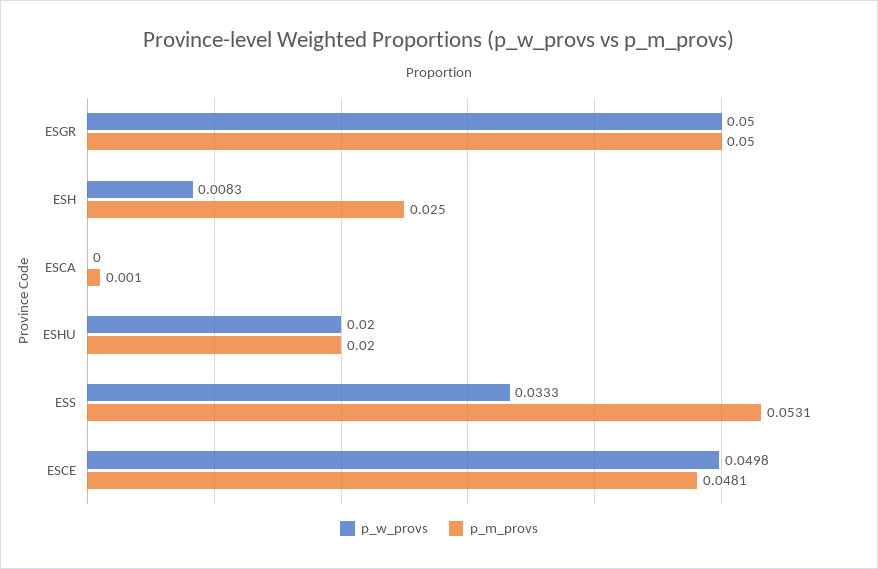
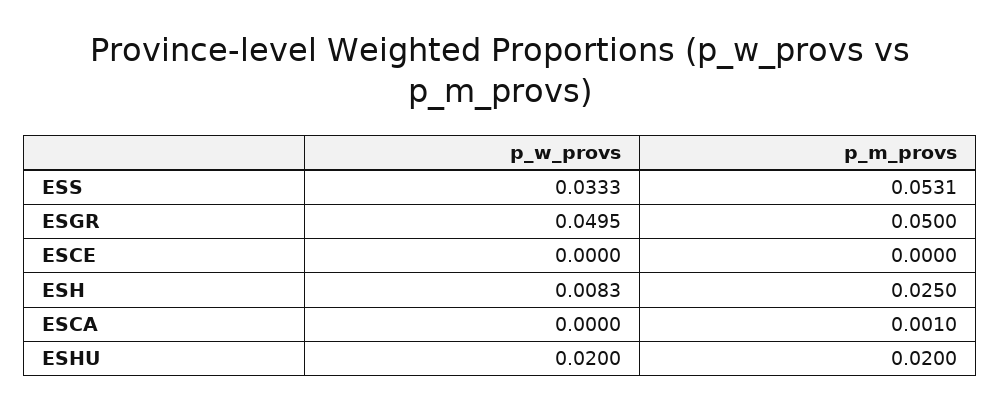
  {
    "p_w_provs": {
-     "ESGR": 0.05,
+     "ESGR": 0.0495,
      "ESH": 0.0083,
      "ESCA": 0,
      "ESHU": 0.02,
      "ESS": 0.0333,
-     "ESCE": 0.0498
+     "ESCE": 0
    },
    "p_m_provs": {
      "ESGR": 0.05,
      "ESH": 0.025,
      "ESCA": 0.001,
      "ESHU": 0.02,
      "ESS": 0.0531,
-     "ESCE": 0.0481
+     "ESCE": 0
    }
  }

